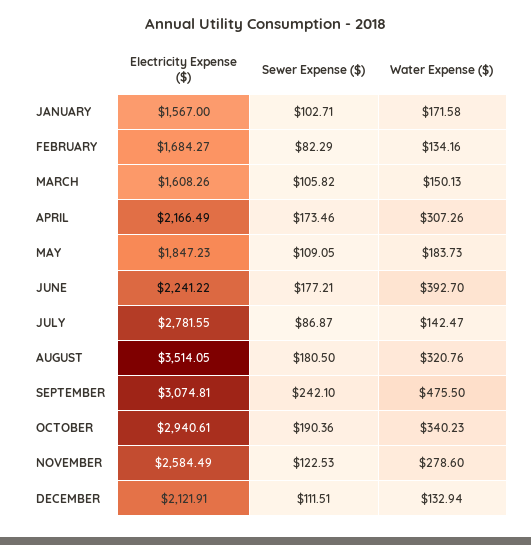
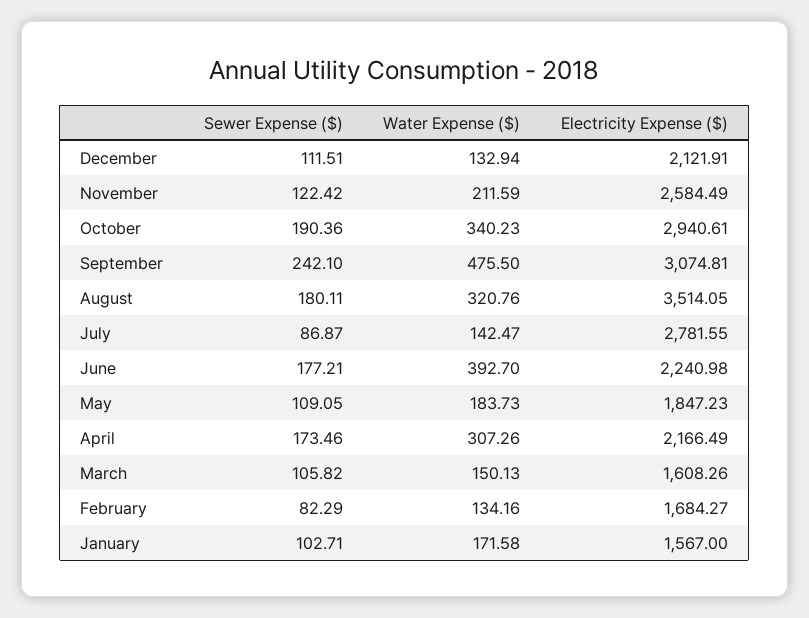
  {
    "Electricity Expense ($)": {
      "JANUARY": 1567,
      "FEBRUARY": 1684.27,
      "MARCH": 1608.26,
      "APRIL": 2166.49,
      "MAY": 1847.23,
-     "JUNE": 2241.22,
+     "JUNE": 2240.98,
      "JULY": 2781.55,
      "AUGUST": 3514.05,
      "SEPTEMBER": 3074.81,
      "OCTOBER": 2940.61,
      "NOVEMBER": 2584.49,
      "DECEMBER": 2121.91
    },
    "Sewer Expense ($)": {
      "JANUARY": 102.71,
      "FEBRUARY": 82.29,
      "MARCH": 105.82,
      "APRIL": 173.46,
      "MAY": 109.05,
      "JUNE": 177.21,
      "JULY": 86.87,
-     "AUGUST": 180.5,
+     "AUGUST": 180.11,
      "SEPTEMBER": 242.1,
      "OCTOBER": 190.36,
-     "NOVEMBER": 122.53,
+     "NOVEMBER": 122.42,
      "DECEMBER": 111.51
    },
    "Water Expense ($)": {
      "JANUARY": 171.58,
      "FEBRUARY": 134.16,
      "MARCH": 150.13,
      "APRIL": 307.26,
      "MAY": 183.73,
      "JUNE": 392.7,
      "JULY": 142.47,
      "AUGUST": 320.76,
      "SEPTEMBER": 475.5,
      "OCTOBER": 340.23,
-     "NOVEMBER": 278.6,
+     "NOVEMBER": 211.59,
      "DECEMBER": 132.94
    }
  }

